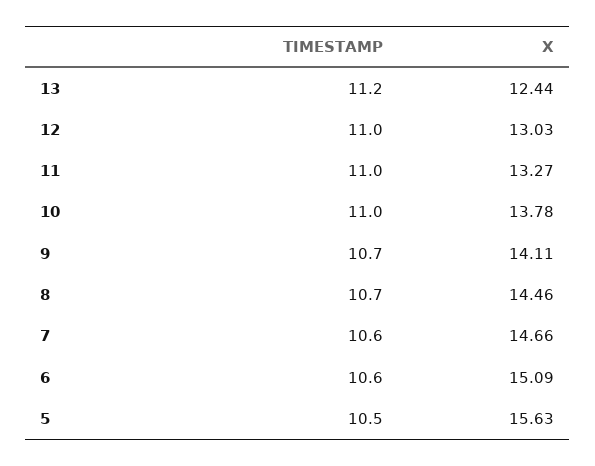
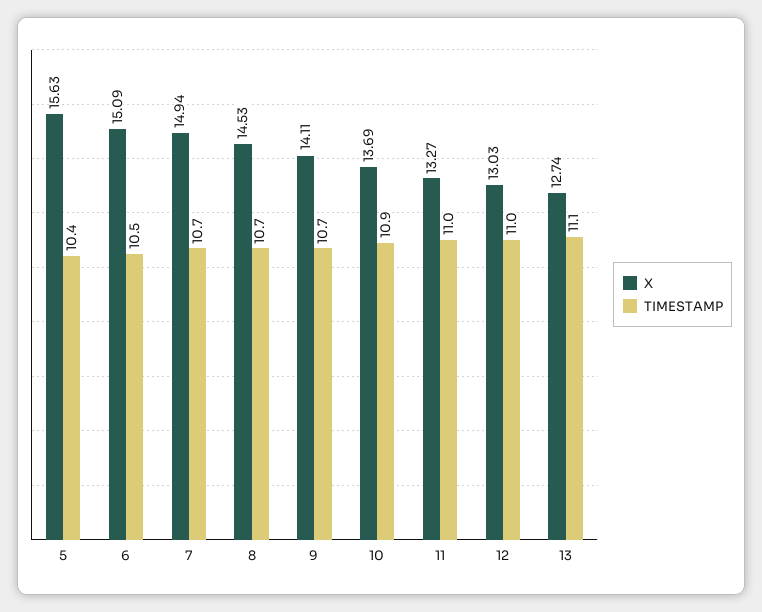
  {
    "TIMESTAMP": {
-     "13": 11.2,
+     "13": 11.1,
      "12": 11,
      "11": 11,
-     "10": 11,
+     "10": 10.9,
      "9": 10.7,
      "8": 10.7,
-     "7": 10.6,
+     "7": 10.7,
-     "6": 10.6,
+     "6": 10.5,
-     "5": 10.5
+     "5": 10.4
    },
    "X": {
-     "13": 12.44,
+     "13": 12.74,
      "12": 13.03,
      "11": 13.27,
-     "10": 13.78,
+     "10": 13.69,
      "9": 14.11,
-     "8": 14.46,
+     "8": 14.53,
-     "7": 14.66,
+     "7": 14.94,
      "6": 15.09,
      "5": 15.63
    }
  }

